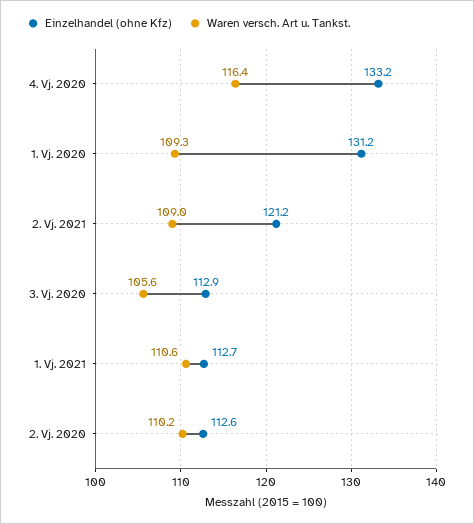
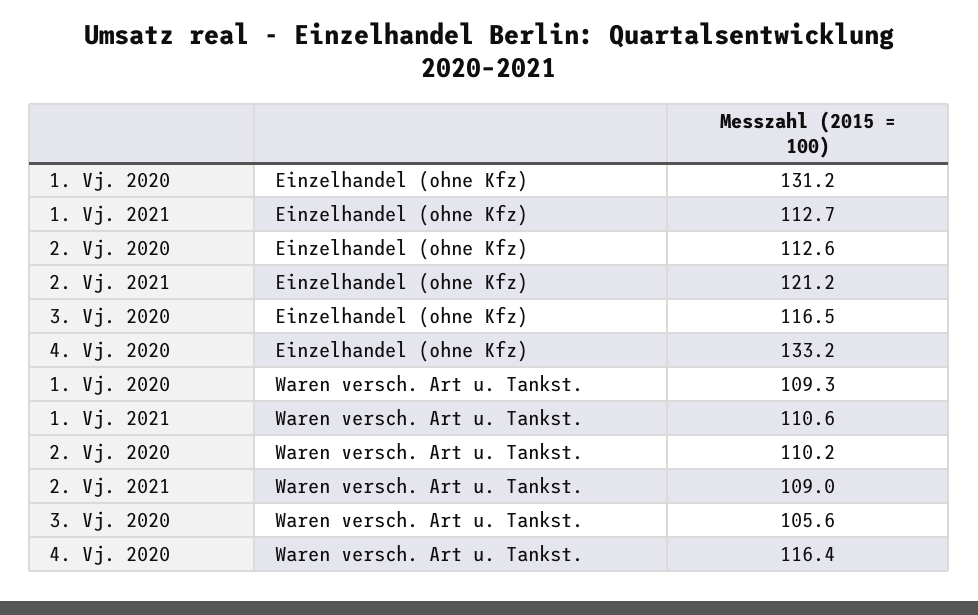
  {
    "Einzelhandel (ohne Kfz)": {
      "4. Vj. 2020": 133.2,
      "1. Vj. 2020": 131.2,
      "2. Vj. 2021": 121.2,
-     "3. Vj. 2020": 112.9,
+     "3. Vj. 2020": 116.5,
      "1. Vj. 2021": 112.7,
      "2. Vj. 2020": 112.6
    },
    "Waren versch. Art u. Tankst.": {
      "4. Vj. 2020": 116.4,
      "1. Vj. 2020": 109.3,
      "2. Vj. 2021": 109,
      "3. Vj. 2020": 105.6,
      "1. Vj. 2021": 110.6,
      "2. Vj. 2020": 110.2
    }
  }

